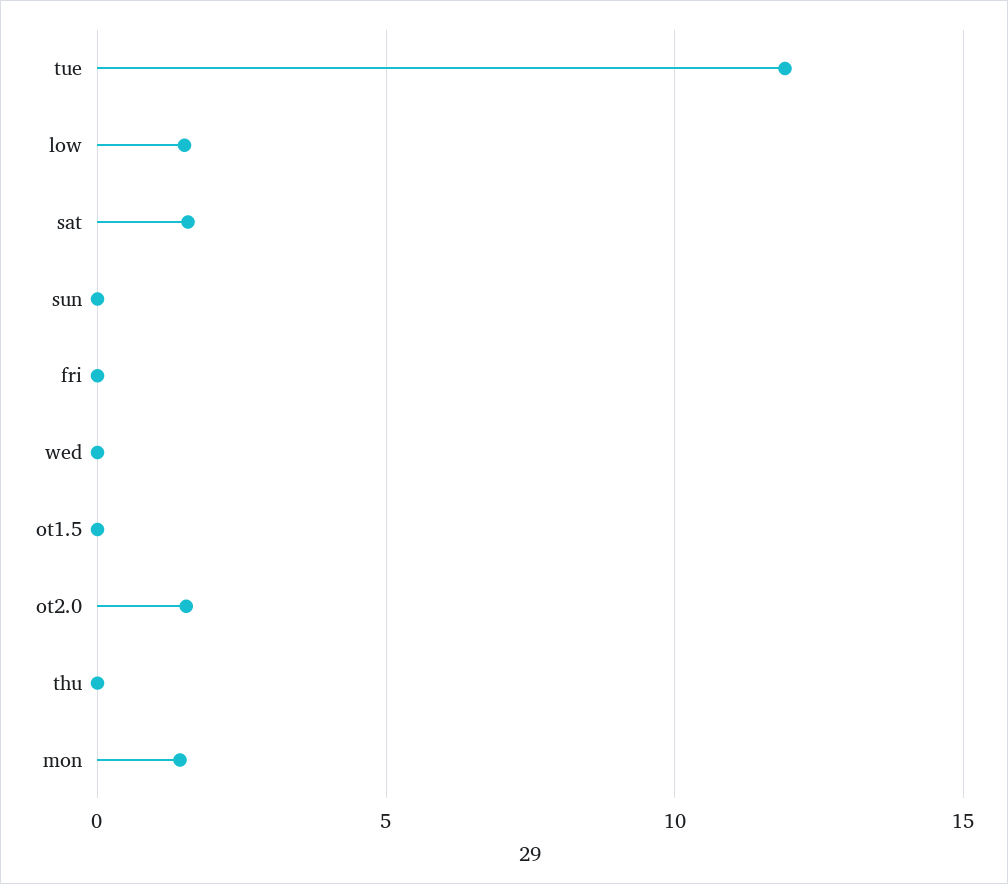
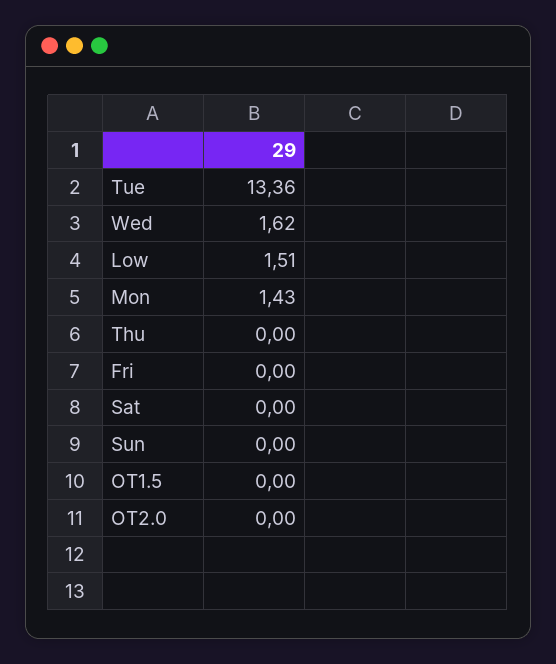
  {
-   "tue": 12,
+   "tue": 13.36,
    "low": 1.51,
-   "sat": 1.5,
+   "sat": 0,
    "sun": 0,
    "fri": 0,
-   "wed": 0,
+   "wed": 1.62,
    "ot1.5": 0,
-   "ot2.0": 1.5,
+   "ot2.0": 0,
    "thu": 0,
    "mon": 1.43
  }

